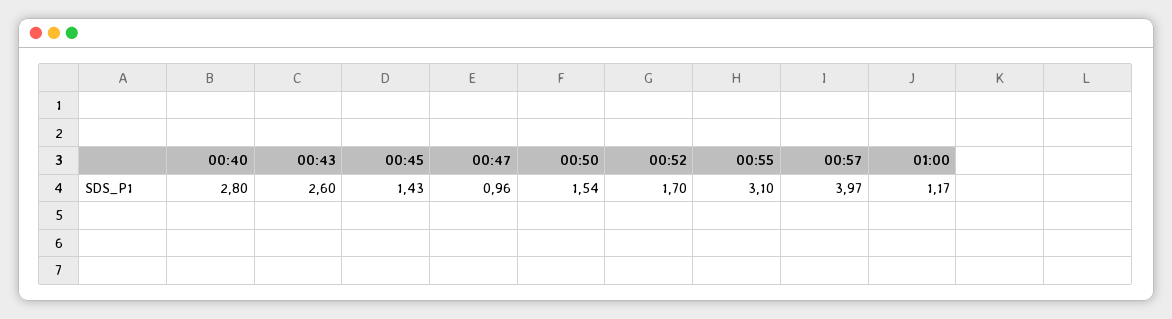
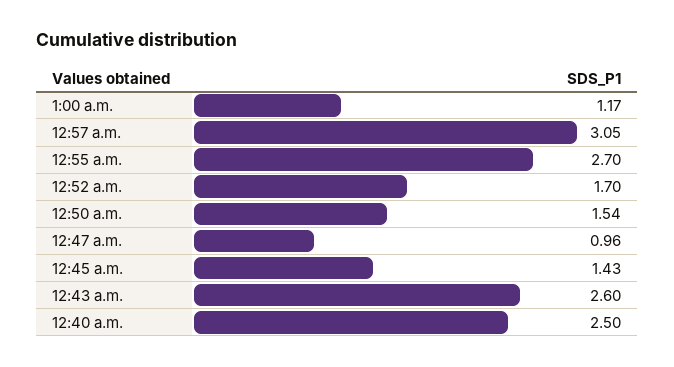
  {
-   "00:40": 2.8,
+   "00:40": 2.5,
    "00:43": 2.6,
    "00:45": 1.43,
    "00:47": 0.96,
    "00:50": 1.54,
    "00:52": 1.7,
-   "00:55": 3.1,
+   "00:55": 2.7,
-   "00:57": 3.97,
+   "00:57": 3.05,
    "01:00": 1.17
  }

